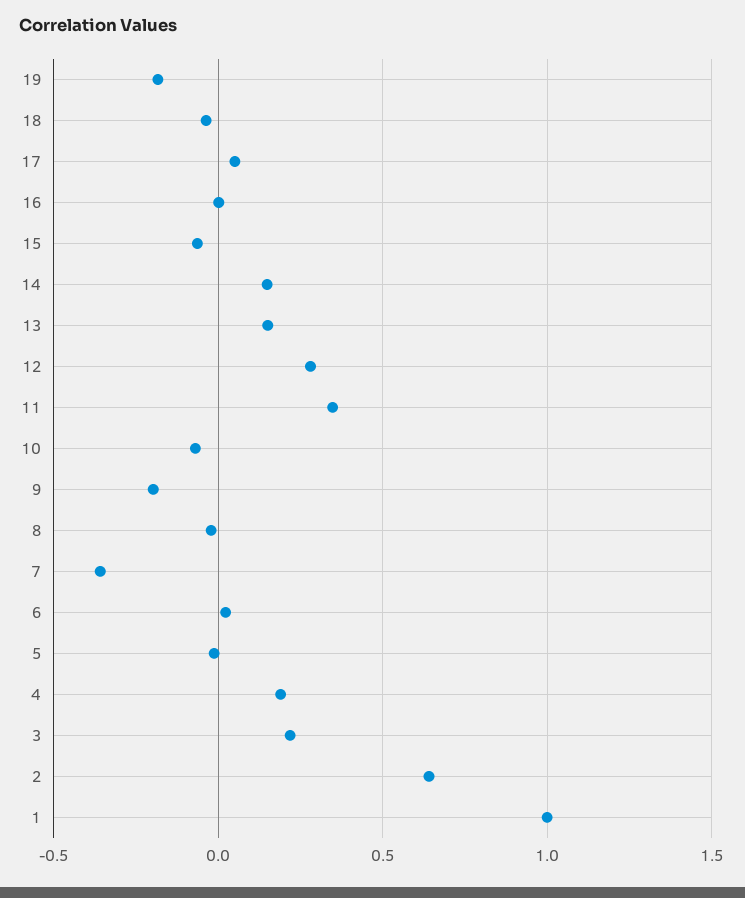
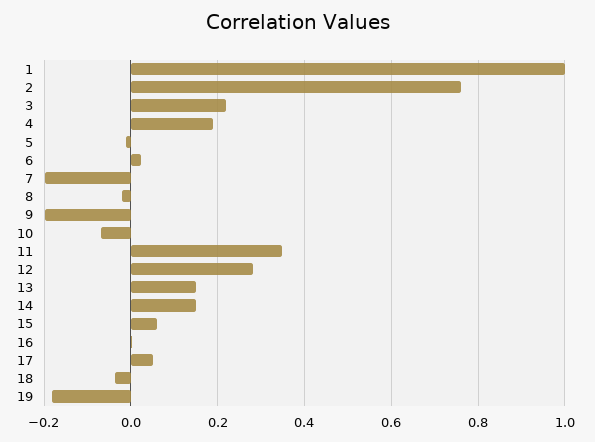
  {
    "19": -0.18,
    "18": -0.04,
    "17": 0.06,
    "16": 0,
-   "15": -0.05,
+   "15": 0.06,
    "14": 0.14,
    "13": 0.16,
    "12": 0.28,
    "11": 0.34,
    "10": -0.06,
    "9": -0.2,
    "8": -0.02,
-   "7": -0.35,
+   "7": -0.2,
    "6": 0.02,
    "5": -0.02,
    "4": 0.2,
    "3": 0.22,
-   "2": 0.65,
+   "2": 0.76,
    "1": 1
  }

